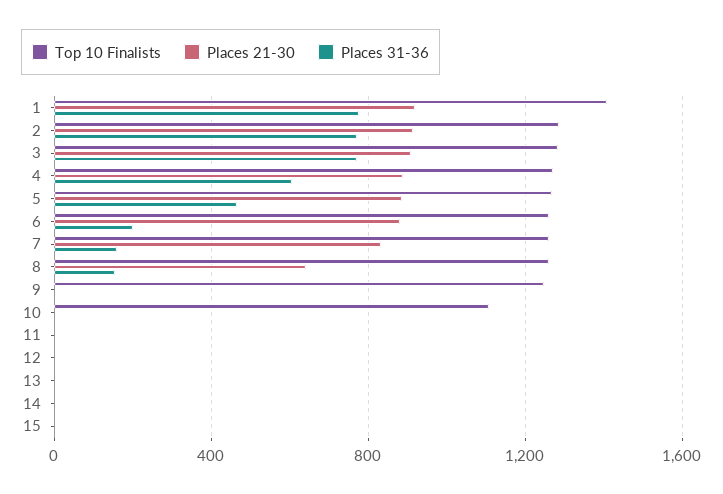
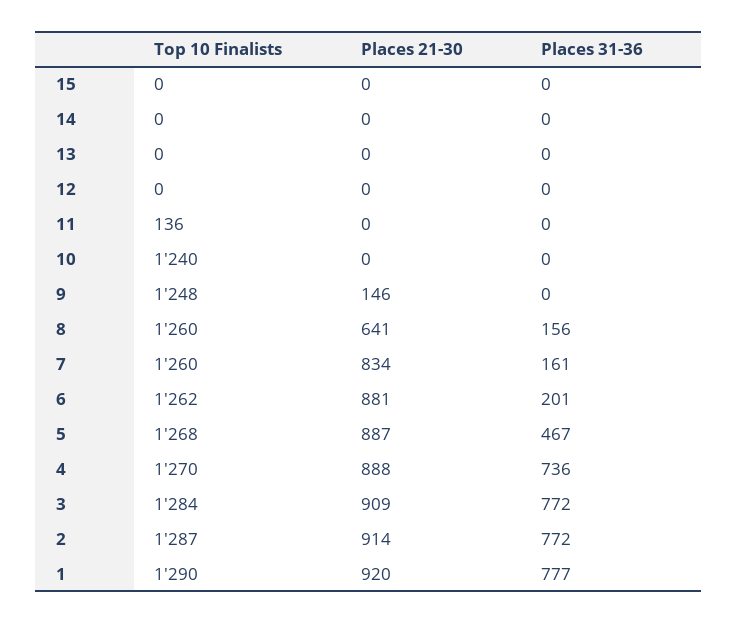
  {
    "Top 10 Finalists": {
-     "1": 1400,
+     "1": 1290,
      "2": 1287,
      "3": 1284,
      "4": 1270,
      "5": 1268,
      "6": 1262,
      "7": 1260,
      "8": 1260,
      "9": 1248,
-     "10": 1100,
+     "10": 1240,
-     "11": 0,
+     "11": 136,
      "12": 0,
      "13": 0,
      "14": 0,
      "15": 0
    },
    "Places 21-30": {
      "1": 920,
      "2": 914,
      "3": 909,
      "4": 888,
      "5": 887,
      "6": 881,
      "7": 834,
      "8": 641,
-     "9": 0,
+     "9": 146,
      "10": 0,
      "11": 0,
      "12": 0,
      "13": 0,
      "14": 0,
      "15": 0
    },
    "Places 31-36": {
      "1": 777,
      "2": 772,
      "3": 772,
-     "4": 600,
+     "4": 736,
      "5": 467,
      "6": 201,
      "7": 161,
      "8": 156,
      "9": 0,
      "10": 0,
      "11": 0,
      "12": 0,
      "13": 0,
      "14": 0,
      "15": 0
    }
  }

